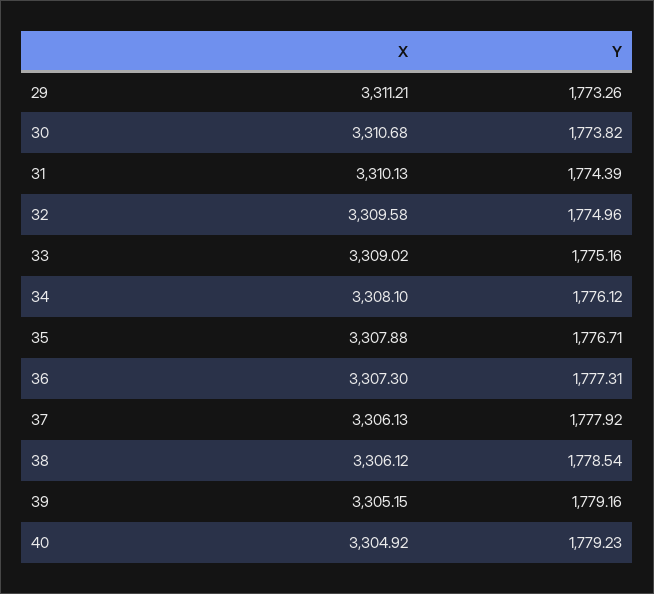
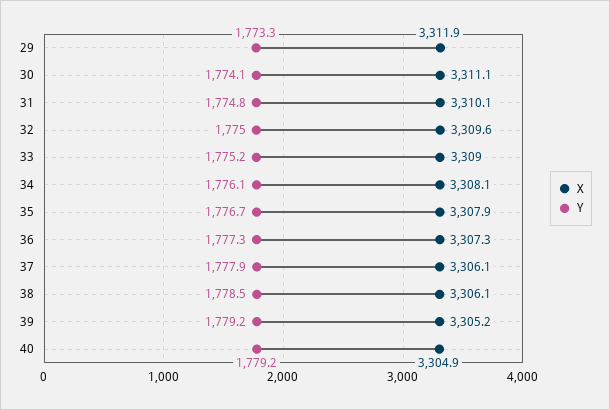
  {
    "X": {
-     "29": 3311.21,
+     "29": 3311.9,
-     "30": 3310.68,
+     "30": 3311.1,
      "31": 3310.13,
      "32": 3309.58,
      "33": 3309.02,
      "34": 3308.1,
      "35": 3307.88,
      "36": 3307.3,
      "37": 3306.13,
      "38": 3306.12,
      "39": 3305.15,
      "40": 3304.92
    },
    "Y": {
      "29": 1773.26,
-     "30": 1773.82,
+     "30": 1774.1,
-     "31": 1774.39,
+     "31": 1774.8,
      "32": 1774.96,
      "33": 1775.16,
      "34": 1776.12,
      "35": 1776.71,
      "36": 1777.31,
      "37": 1777.92,
      "38": 1778.54,
      "39": 1779.16,
      "40": 1779.23
    }
  }

